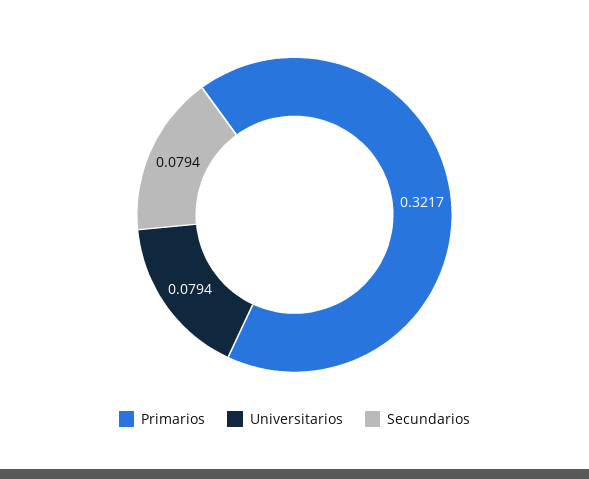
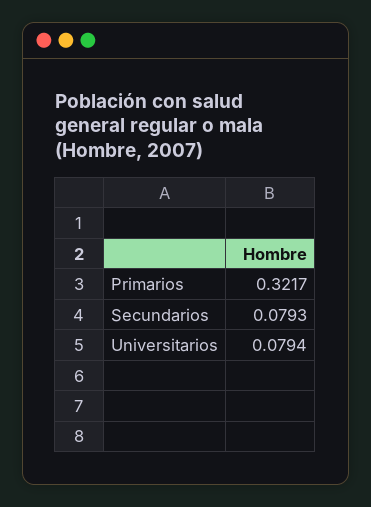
  {
    "Primarios": 0.3217,
    "Universitarios": 0.0794,
-   "Secundarios": 0.0794
+   "Secundarios": 0.0793
  }

